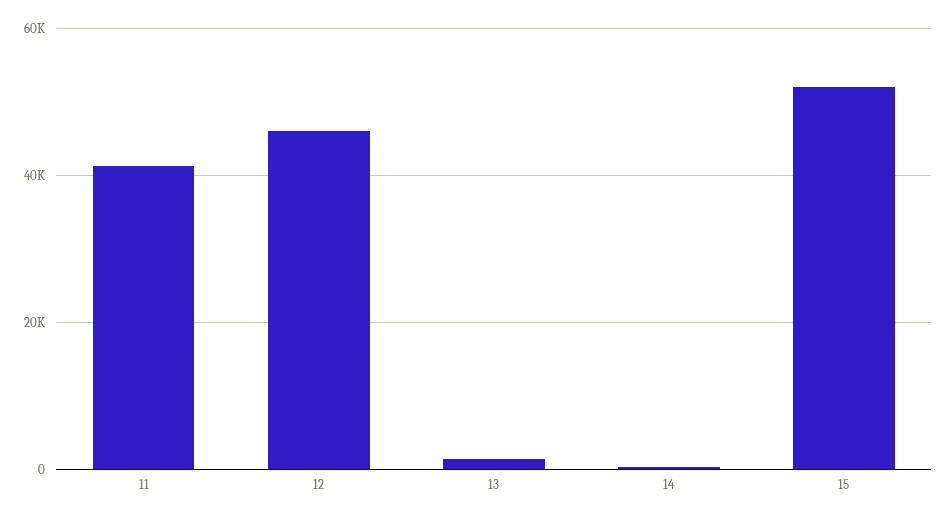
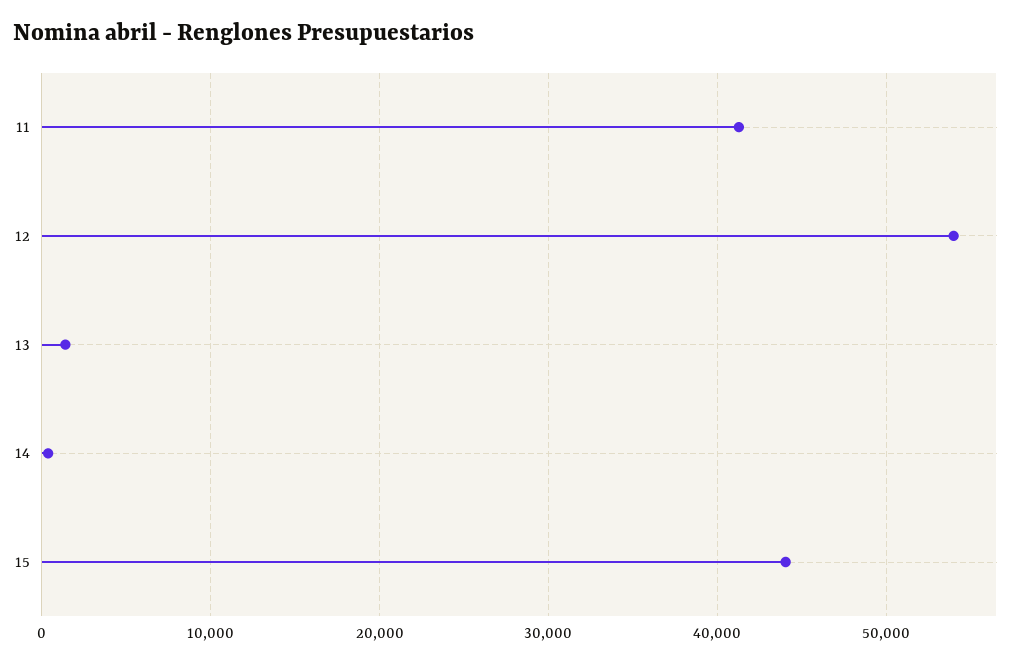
  {
    "11": 41000,
-   "12": 46000,
+   "12": 54000,
    "13": 1000,
    "14": 0,
-   "15": 52000
+   "15": 44000
  }

